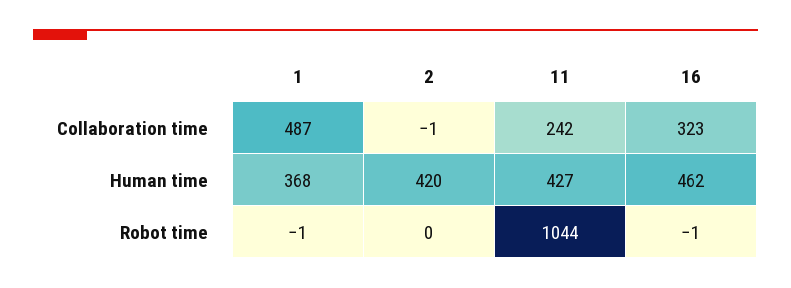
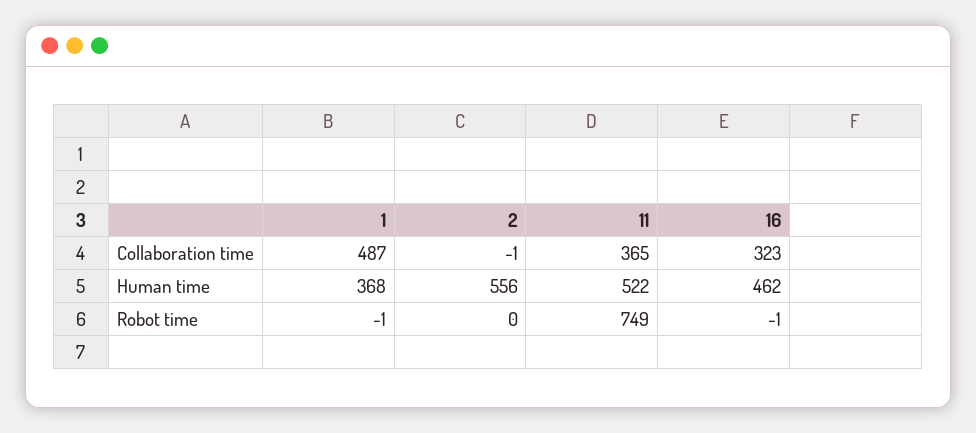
  {
    "1": {
      "Collaboration time": 487,
      "Human time": 368,
      "Robot time": -1
    },
    "2": {
      "Collaboration time": -1,
-     "Human time": 420,
+     "Human time": 556,
      "Robot time": 0
    },
    "11": {
-     "Collaboration time": 242,
+     "Collaboration time": 365,
-     "Human time": 427,
+     "Human time": 522,
-     "Robot time": 1044
+     "Robot time": 749
    },
    "16": {
      "Collaboration time": 323,
      "Human time": 462,
      "Robot time": -1
    }
  }

